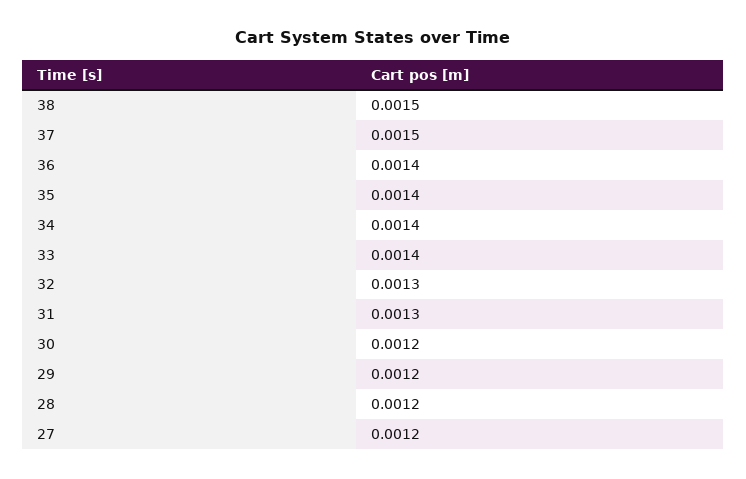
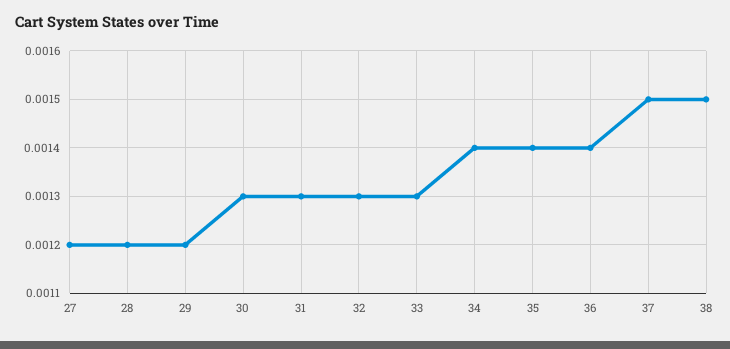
  {
    "38": 0.0015,
    "37": 0.0015,
    "36": 0.0014,
    "35": 0.0014,
    "34": 0.0014,
-   "33": 0.0014,
+   "33": 0.0013,
    "32": 0.0013,
    "31": 0.0013,
-   "30": 0.0012,
+   "30": 0.0013,
    "29": 0.0012,
    "28": 0.0012,
    "27": 0.0012
  }

